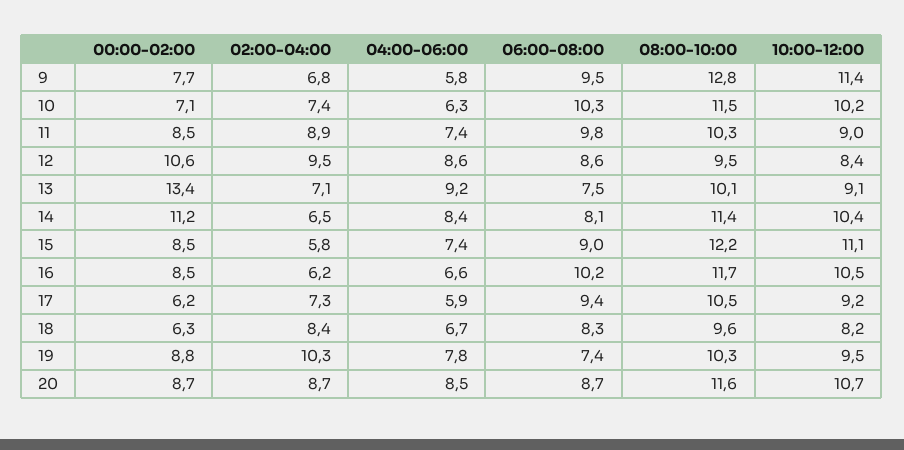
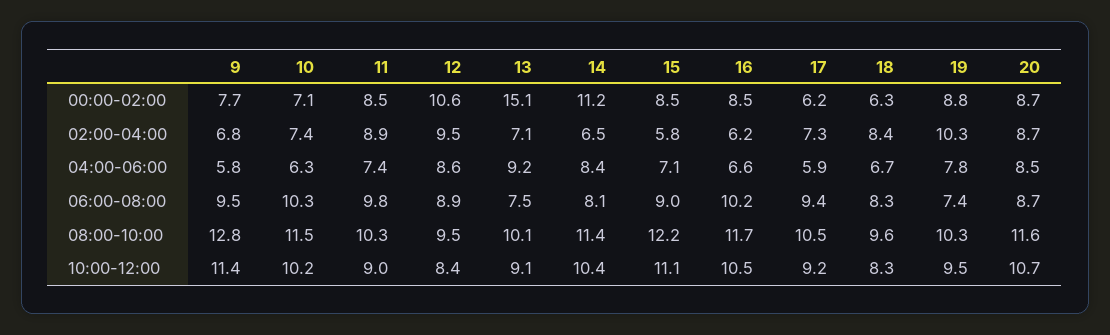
  {
    "00:00-02:00": {
      "9": 7.7,
      "10": 7.1,
      "11": 8.5,
      "12": 10.6,
-     "13": 13.4,
+     "13": 15.1,
      "14": 11.2,
      "15": 8.5,
      "16": 8.5,
      "17": 6.2,
      "18": 6.3,
      "19": 8.8,
      "20": 8.7
    },
    "02:00-04:00": {
      "9": 6.8,
      "10": 7.4,
      "11": 8.9,
      "12": 9.5,
      "13": 7.1,
      "14": 6.5,
      "15": 5.8,
      "16": 6.2,
      "17": 7.3,
      "18": 8.4,
      "19": 10.3,
      "20": 8.7
    },
    "04:00-06:00": {
      "9": 5.8,
      "10": 6.3,
      "11": 7.4,
      "12": 8.6,
      "13": 9.2,
      "14": 8.4,
-     "15": 7.4,
+     "15": 7.1,
      "16": 6.6,
      "17": 5.9,
      "18": 6.7,
      "19": 7.8,
      "20": 8.5
    },
    "06:00-08:00": {
      "9": 9.5,
      "10": 10.3,
      "11": 9.8,
-     "12": 8.6,
+     "12": 8.9,
      "13": 7.5,
      "14": 8.1,
      "15": 9,
      "16": 10.2,
      "17": 9.4,
      "18": 8.3,
      "19": 7.4,
      "20": 8.7
    },
    "08:00-10:00": {
      "9": 12.8,
      "10": 11.5,
      "11": 10.3,
      "12": 9.5,
      "13": 10.1,
      "14": 11.4,
      "15": 12.2,
      "16": 11.7,
      "17": 10.5,
      "18": 9.6,
      "19": 10.3,
      "20": 11.6
    },
    "10:00-12:00": {
      "9": 11.4,
      "10": 10.2,
      "11": 9,
      "12": 8.4,
      "13": 9.1,
      "14": 10.4,
      "15": 11.1,
      "16": 10.5,
      "17": 9.2,
-     "18": 8.2,
+     "18": 8.3,
      "19": 9.5,
      "20": 10.7
    }
  }

